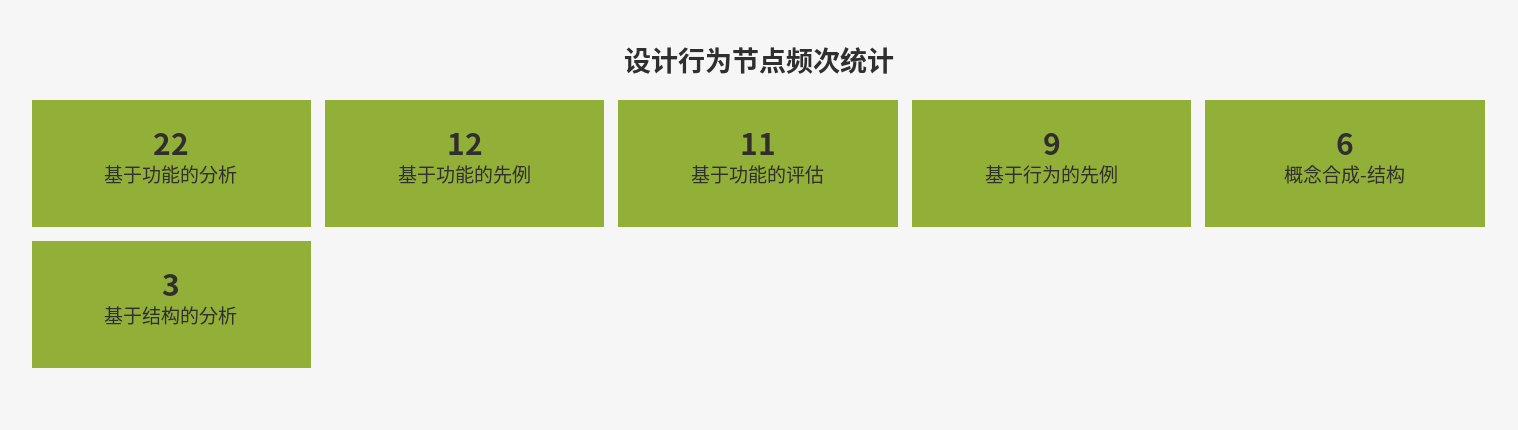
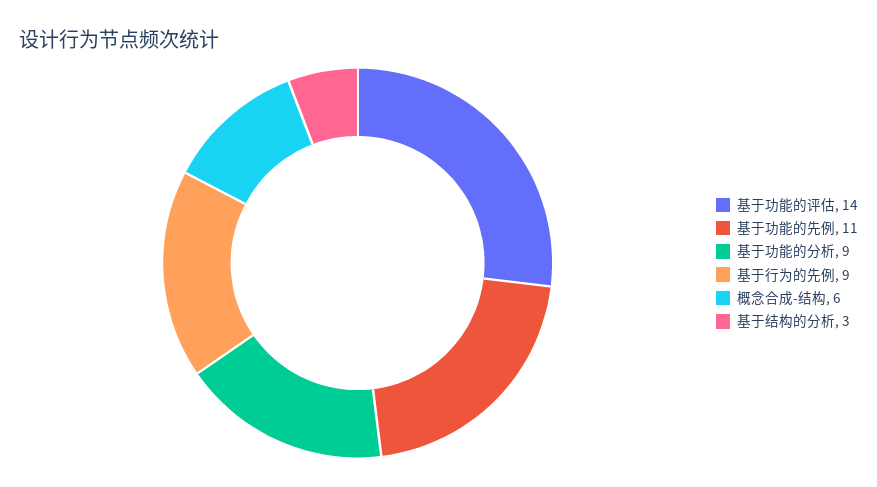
  {
-   "基于功能的分析": 22,
+   "基于功能的分析": 9,
-   "基于功能的先例": 12,
+   "基于功能的先例": 11,
-   "基于功能的评估": 11,
+   "基于功能的评估": 14,
    "基于行为的先例": 9,
    "概念合成-结构": 6,
    "基于结构的分析": 3
  }

